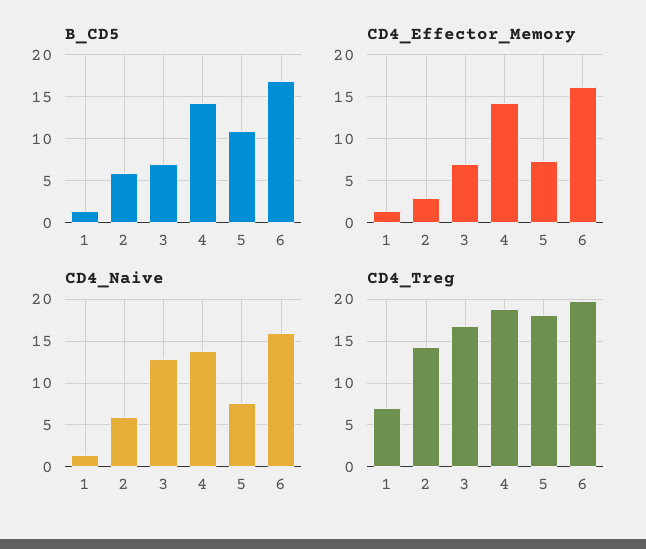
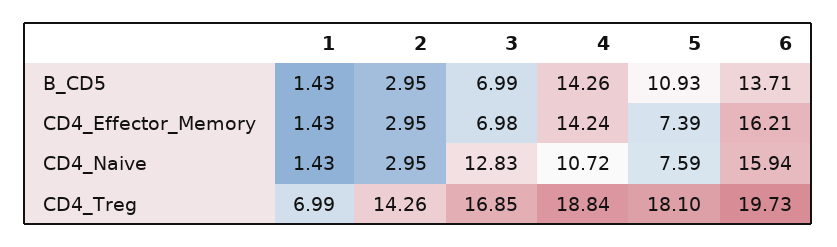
  {
    "B_CD5": {
      "1": 1.43,
-     "2": 6,
+     "2": 2.95,
      "3": 6.99,
      "4": 14.26,
      "5": 10.93,
-     "6": 17
+     "6": 13.71
    },
    "CD4_Effector_Memory": {
      "1": 1.43,
      "2": 2.95,
      "3": 6.98,
      "4": 14.24,
      "5": 7.39,
      "6": 16.21
    },
    "CD4_Naive": {
      "1": 1.43,
-     "2": 6,
+     "2": 2.95,
      "3": 12.83,
-     "4": 14,
+     "4": 10.72,
      "5": 7.59,
      "6": 15.94
    },
    "CD4_Treg": {
      "1": 6.99,
      "2": 14.26,
      "3": 16.85,
      "4": 18.84,
      "5": 18.1,
      "6": 19.73
    }
  }

